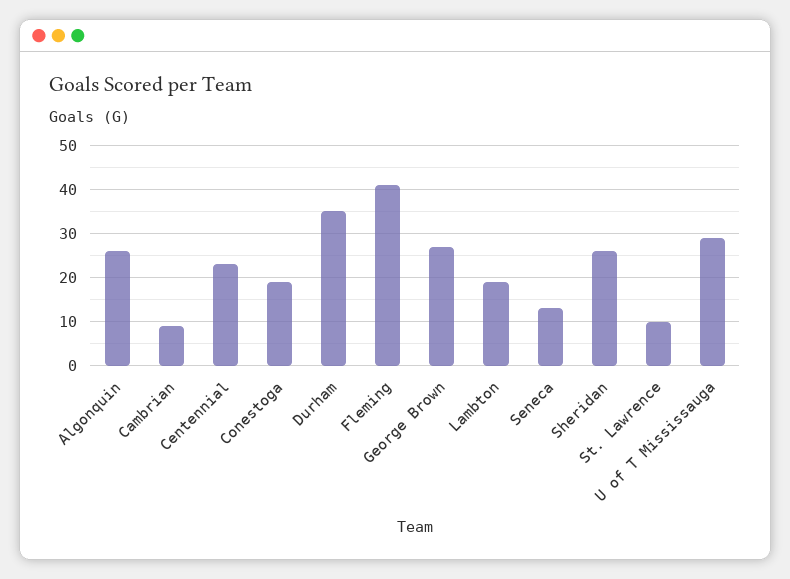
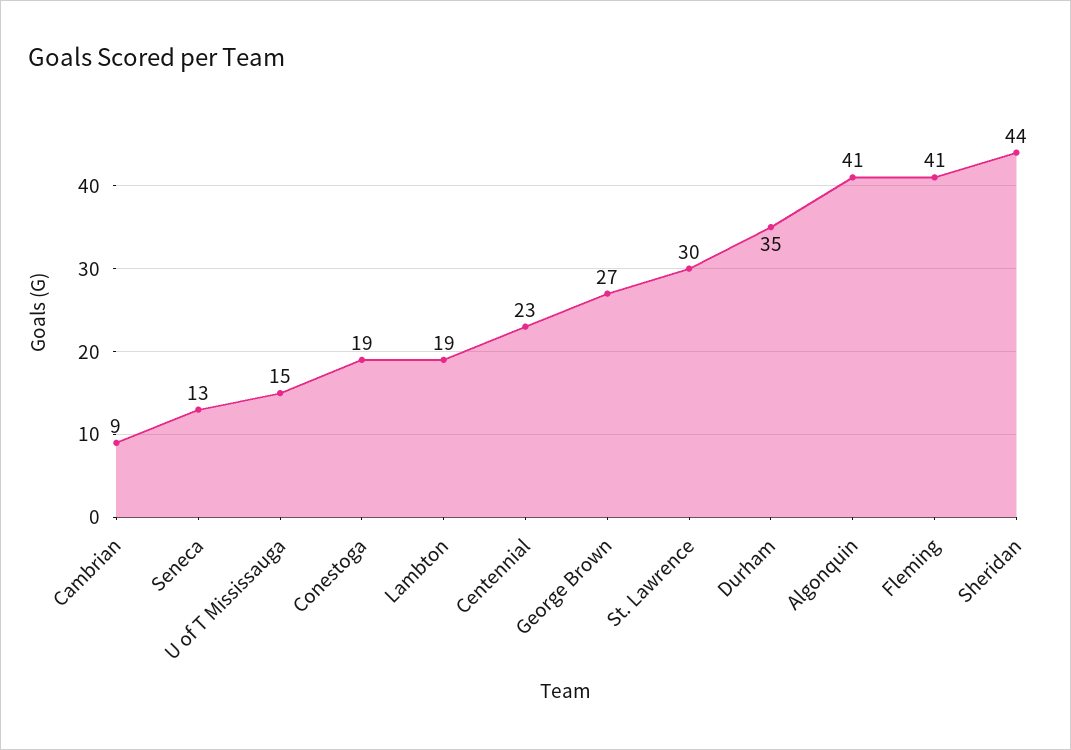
  {
-   "Algonquin": 25,
+   "Algonquin": 41,
    "Cambrian": 9,
    "Centennial": 23,
    "Conestoga": 19,
    "Durham": 35,
    "Fleming": 41,
    "George Brown": 27,
    "Lambton": 19,
    "Seneca": 13,
-   "Sheridan": 25,
+   "Sheridan": 44,
-   "St. Lawrence": 10,
+   "St. Lawrence": 30,
-   "U of T Mississauga": 30
+   "U of T Mississauga": 15
  }

